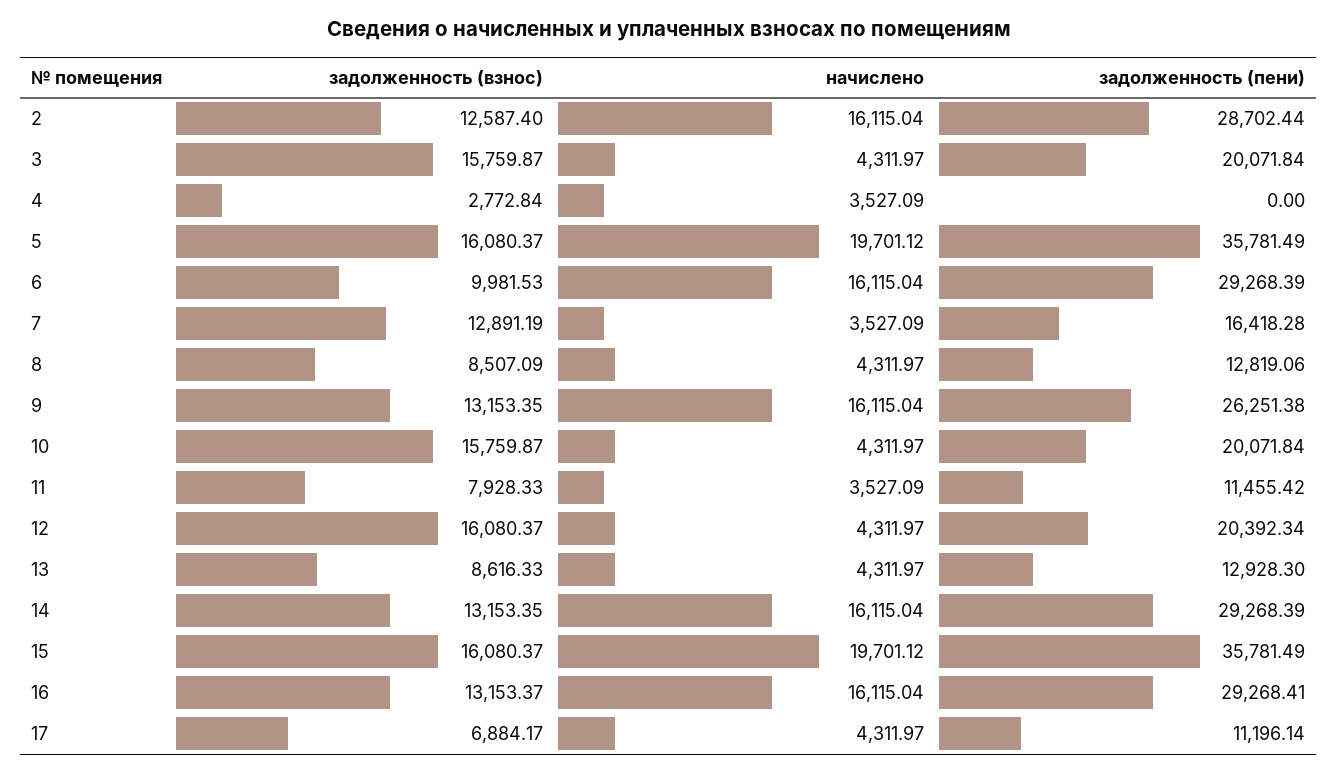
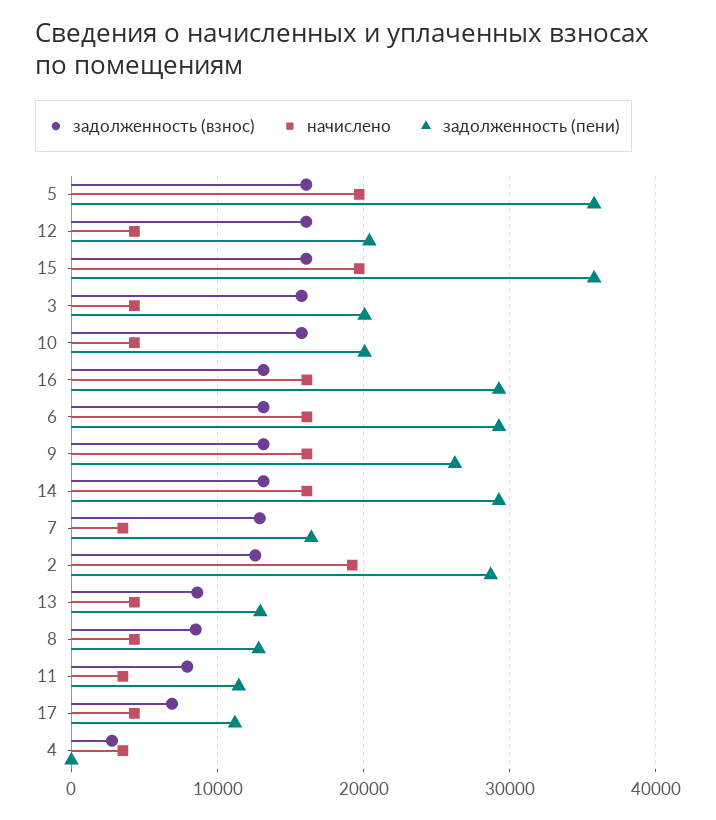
  {
    "задолженность (взнос)": {
      "2": 12587.4,
      "3": 15759.87,
      "4": 2772.84,
      "5": 16080.37,
-     "6": 9981.53,
+     "6": 13000,
      "7": 12891.19,
      "8": 8507.09,
      "9": 13153.35,
      "10": 15759.87,
      "11": 7928.33,
      "12": 16080.37,
      "13": 8616.33,
      "14": 13153.35,
      "15": 16080.37,
      "16": 13153.37,
      "17": 6884.17
    },
    "начислено": {
-     "2": 16115.04,
+     "2": 19000,
      "3": 4311.97,
      "4": 3527.09,
      "5": 19701.12,
      "6": 16115.04,
      "7": 3527.09,
      "8": 4311.97,
      "9": 16115.04,
      "10": 4311.97,
      "11": 3527.09,
      "12": 4311.97,
      "13": 4311.97,
      "14": 16115.04,
      "15": 19701.12,
      "16": 16115.04,
      "17": 4311.97
    },
    "задолженность (пени)": {
      "2": 28702.44,
      "3": 20071.84,
      "4": 0,
      "5": 35781.49,
      "6": 29268.39,
      "7": 16418.28,
      "8": 12819.06,
      "9": 26251.38,
      "10": 20071.84,
      "11": 11455.42,
      "12": 20392.34,
      "13": 12928.3,
      "14": 29268.39,
      "15": 35781.49,
      "16": 29268.41,
      "17": 11196.14
    }
  }

